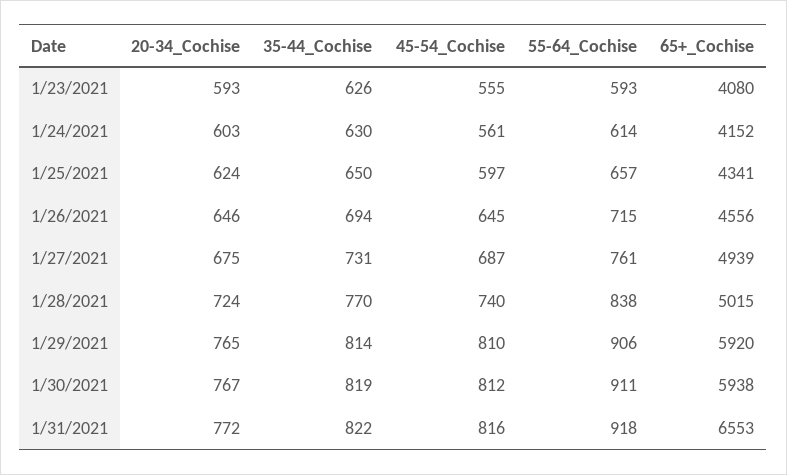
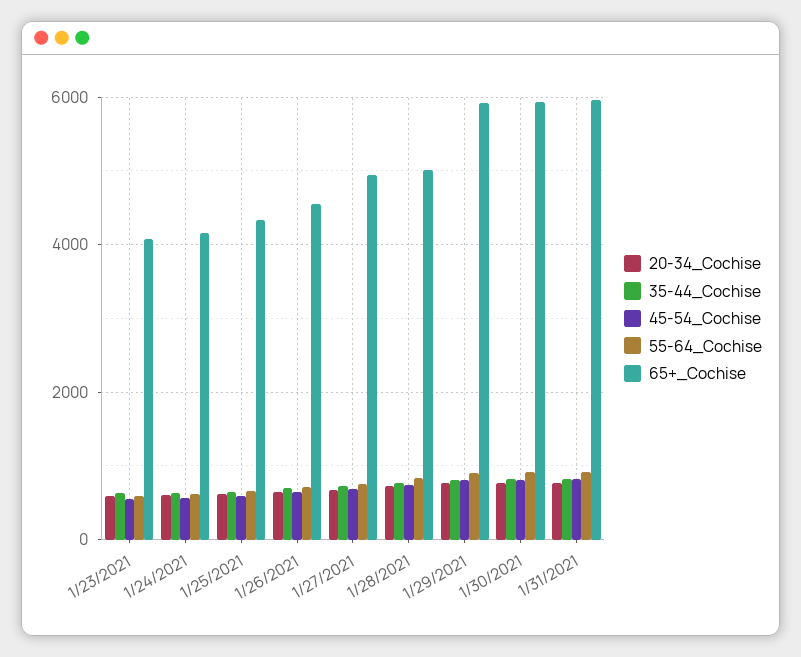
  {
    "20-34_Cochise": {
      "1/23/2021": 593,
      "1/24/2021": 603,
      "1/25/2021": 624,
      "1/26/2021": 646,
      "1/27/2021": 675,
      "1/28/2021": 724,
      "1/29/2021": 765,
      "1/30/2021": 767,
      "1/31/2021": 772
    },
    "35-44_Cochise": {
      "1/23/2021": 626,
      "1/24/2021": 630,
      "1/25/2021": 650,
      "1/26/2021": 694,
      "1/27/2021": 731,
      "1/28/2021": 770,
      "1/29/2021": 814,
      "1/30/2021": 819,
      "1/31/2021": 822
    },
    "45-54_Cochise": {
      "1/23/2021": 555,
      "1/24/2021": 561,
      "1/25/2021": 597,
      "1/26/2021": 645,
      "1/27/2021": 687,
      "1/28/2021": 740,
      "1/29/2021": 810,
      "1/30/2021": 812,
      "1/31/2021": 816
    },
    "55-64_Cochise": {
      "1/23/2021": 593,
      "1/24/2021": 614,
      "1/25/2021": 657,
      "1/26/2021": 715,
      "1/27/2021": 761,
      "1/28/2021": 838,
      "1/29/2021": 906,
      "1/30/2021": 911,
      "1/31/2021": 918
    },
    "65+_Cochise": {
      "1/23/2021": 4080,
      "1/24/2021": 4152,
      "1/25/2021": 4341,
      "1/26/2021": 4556,
      "1/27/2021": 4939,
      "1/28/2021": 5015,
      "1/29/2021": 5920,
      "1/30/2021": 5938,
-     "1/31/2021": 6553
+     "1/31/2021": 6000
    }
  }

